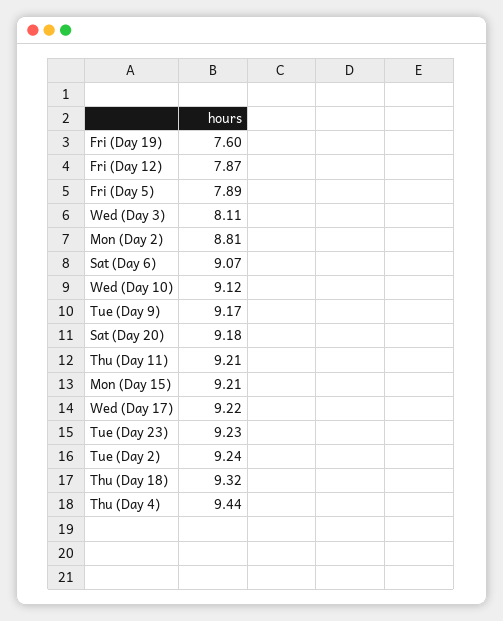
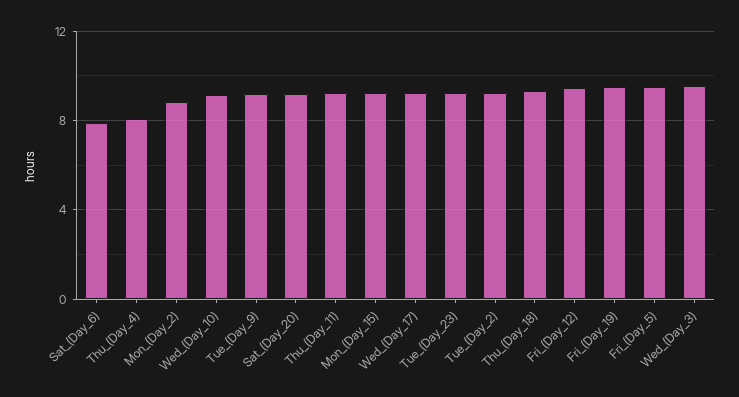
  {
-   "Fri (Day 19)": 7.6,
+   "Fri (Day 19)": 9.5,
-   "Fri (Day 12)": 7.87,
+   "Fri (Day 12)": 9.5,
-   "Fri (Day 5)": 7.89,
+   "Fri (Day 5)": 9.5,
-   "Wed (Day 3)": 8.11,
+   "Wed (Day 3)": 9.5,
    "Mon (Day 2)": 8.81,
-   "Sat (Day 6)": 9.07,
+   "Sat (Day 6)": 8,
    "Wed (Day 10)": 9.12,
    "Tue (Day 9)": 9.17,
    "Sat (Day 20)": 9.18,
    "Thu (Day 11)": 9.21,
    "Mon (Day 15)": 9.21,
    "Wed (Day 17)": 9.22,
    "Tue (Day 23)": 9.23,
    "Tue (Day 2)": 9.24,
    "Thu (Day 18)": 9.32,
-   "Thu (Day 4)": 9.44
+   "Thu (Day 4)": 8
  }

